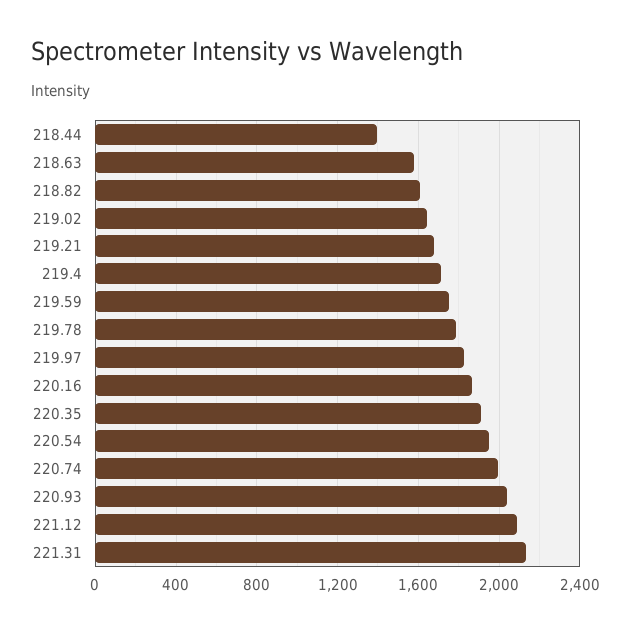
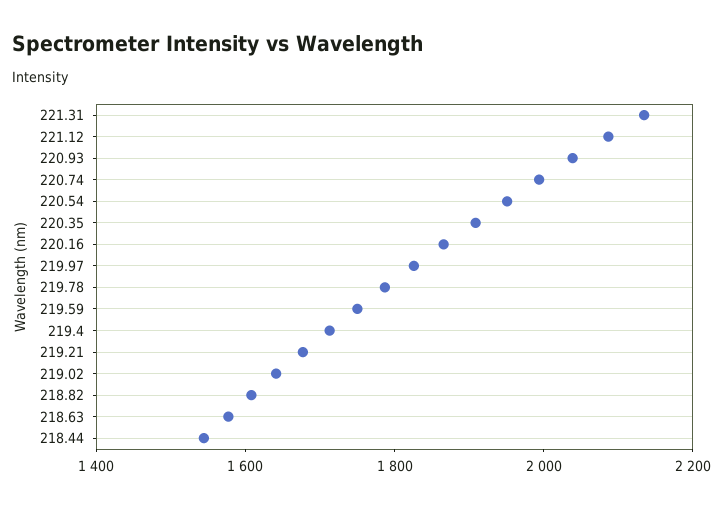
  {
-   "218.44": 1400,
+   "218.44": 1550,
    "218.63": 1600,
    "218.82": 1600,
    "219.02": 1650,
    "219.21": 1700,
    "219.4": 1700,
    "219.59": 1750,
    "219.78": 1800,
    "219.97": 1850,
    "220.16": 1850,
    "220.35": 1900,
    "220.54": 1950,
    "220.74": 2000,
    "220.93": 2050,
    "221.12": 2100,
    "221.31": 2150
  }

